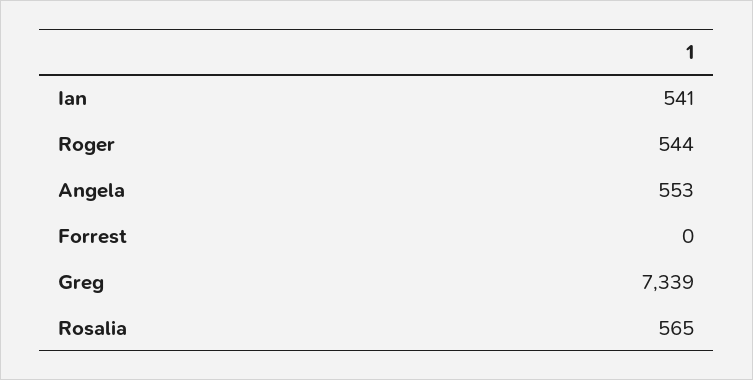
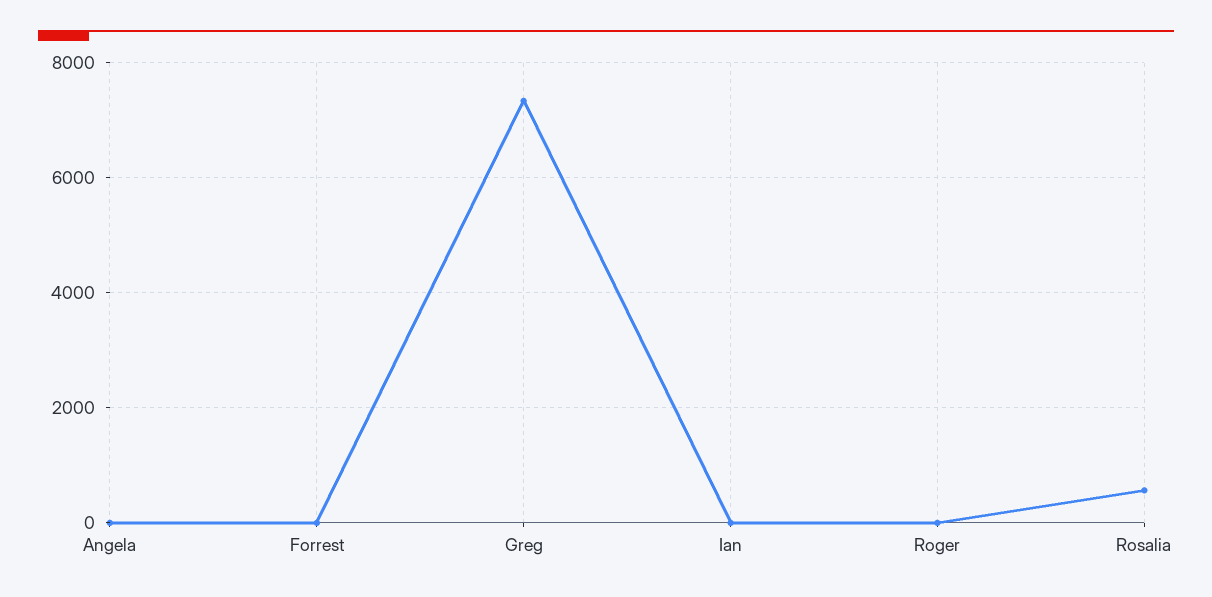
  {
-   "Ian": 541,
+   "Ian": 0,
-   "Roger": 544,
+   "Roger": 0,
-   "Angela": 553,
+   "Angela": 0,
    "Forrest": 0,
    "Greg": 7339,
    "Rosalia": 565
  }

